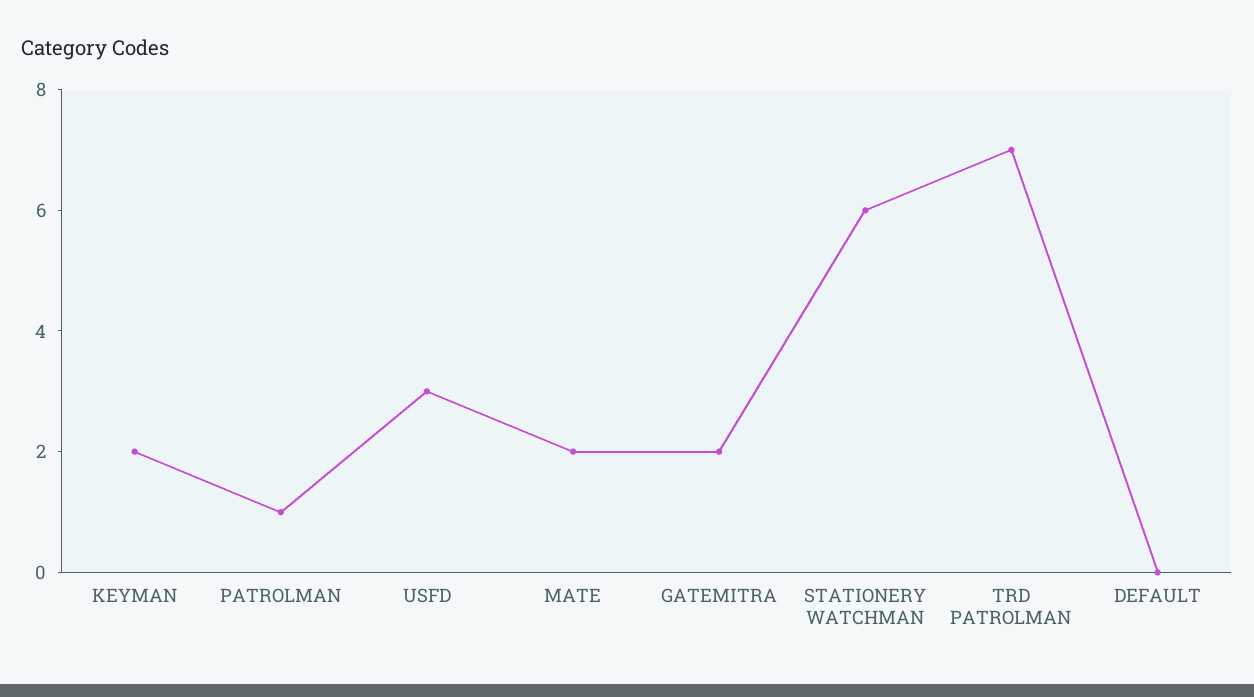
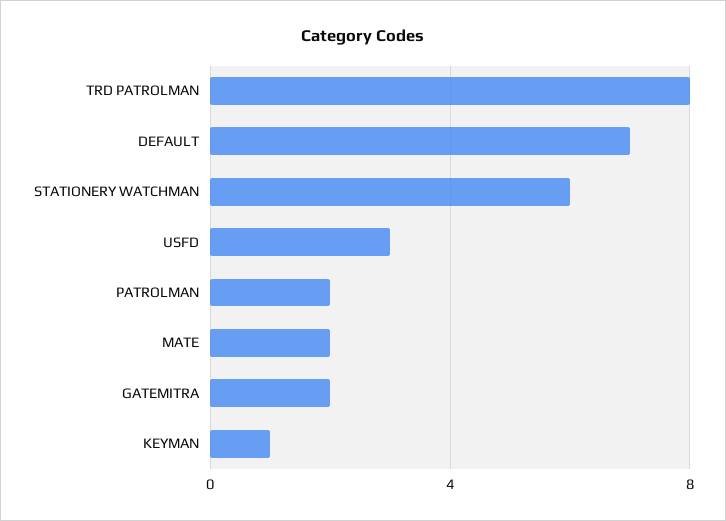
  {
-   "KEYMAN": 2,
+   "KEYMAN": 1,
-   "PATROLMAN": 1,
+   "PATROLMAN": 2,
    "USFD": 3,
    "MATE": 2,
    "GATEMITRA": 2,
    "STATIONERY WATCHMAN": 6,
-   "TRD PATROLMAN": 7,
+   "TRD PATROLMAN": 8,
-   "DEFAULT": 0
+   "DEFAULT": 7
  }

